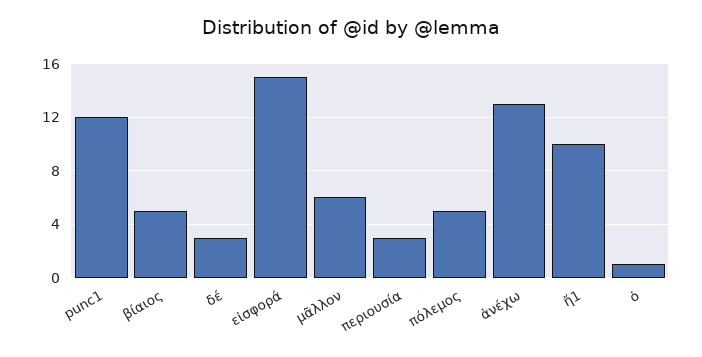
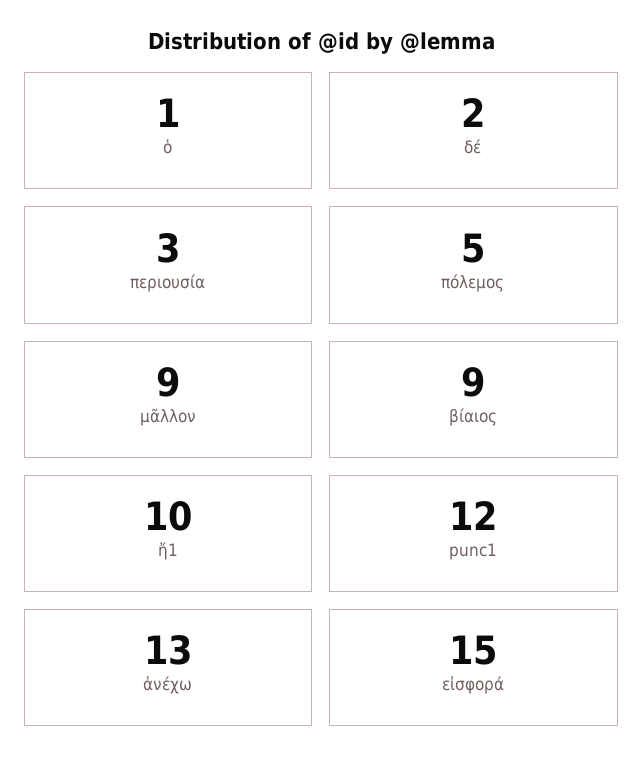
  {
    "punc1": 12,
-   "βίαιος": 5,
+   "βίαιος": 9,
-   "δέ": 3,
+   "δέ": 2,
    "εἰσφορά": 15,
-   "μᾶλλον": 6,
+   "μᾶλλον": 9,
    "περιουσία": 3,
    "πόλεμος": 5,
    "ἀνέχω": 13,
    "ἤ1": 10,
    "ὁ": 1
  }

